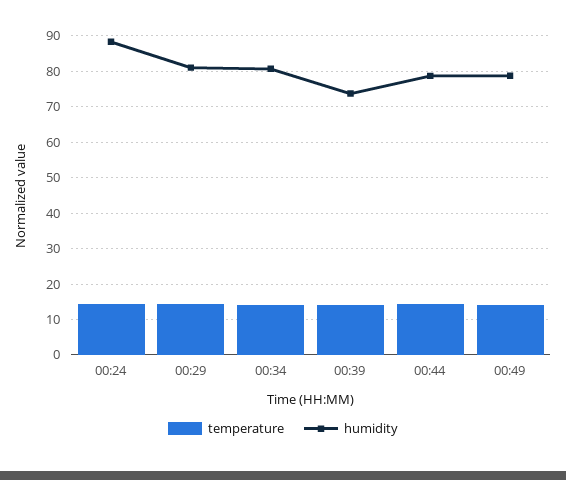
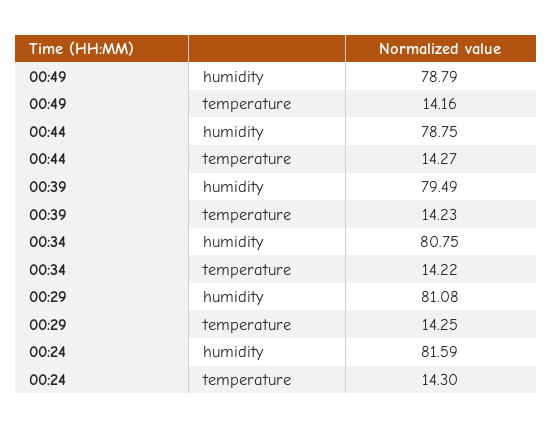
  {
    "temperature": {
      "00:24": 14.3,
      "00:29": 14.25,
      "00:34": 14.22,
      "00:39": 14.23,
      "00:44": 14.27,
      "00:49": 14.16
    },
    "humidity": {
-     "00:24": 88,
+     "00:24": 81.59,
      "00:29": 81.08,
      "00:34": 80.75,
-     "00:39": 74,
+     "00:39": 79.49,
      "00:44": 78.75,
      "00:49": 78.79
    }
  }

